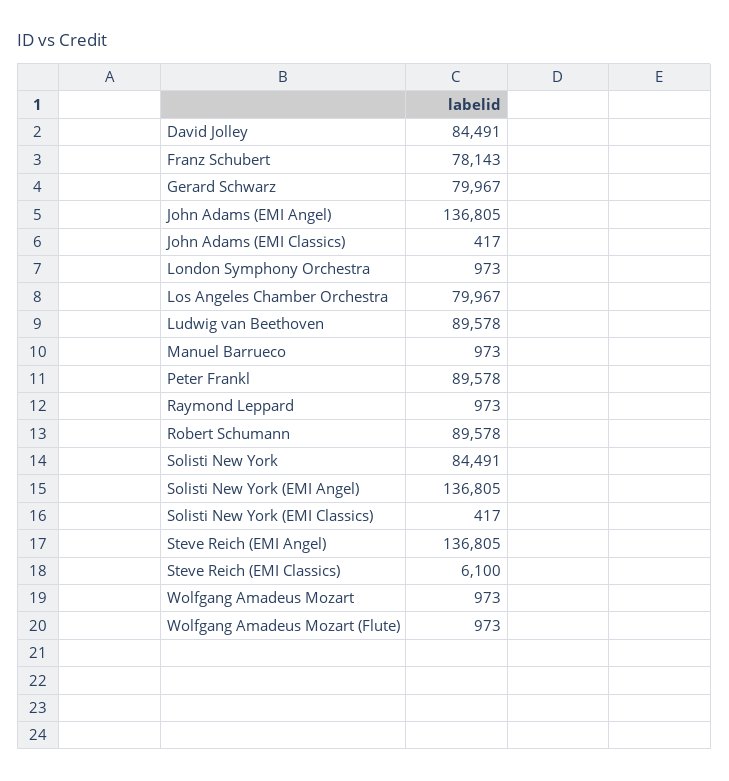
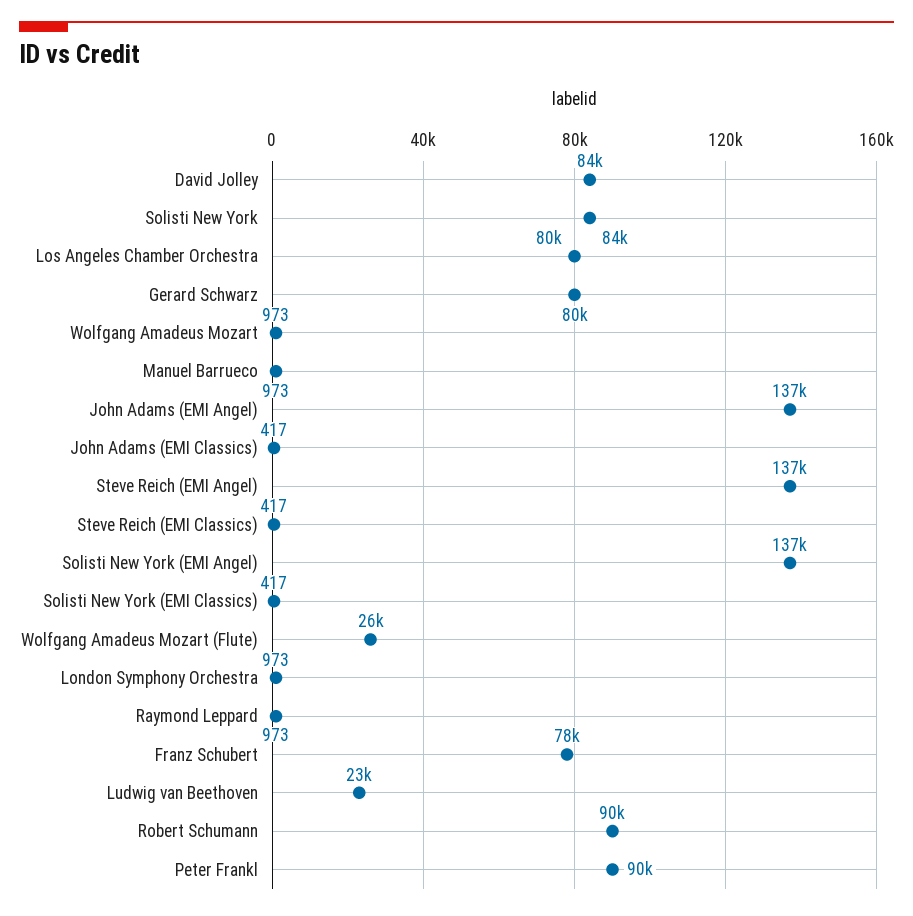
  {
    "David Jolley": 84491,
    "Franz Schubert": 78143,
    "Gerard Schwarz": 79967,
    "John Adams (EMI Angel)": 136805,
    "John Adams (EMI Classics)": 417,
    "London Symphony Orchestra": 973,
    "Los Angeles Chamber Orchestra": 79967,
-   "Ludwig van Beethoven": 89578,
+   "Ludwig van Beethoven": 23000,
    "Manuel Barrueco": 973,
    "Peter Frankl": 89578,
    "Raymond Leppard": 973,
    "Robert Schumann": 89578,
    "Solisti New York": 84491,
    "Solisti New York (EMI Angel)": 136805,
    "Solisti New York (EMI Classics)": 417,
    "Steve Reich (EMI Angel)": 136805,
-   "Steve Reich (EMI Classics)": 6100,
+   "Steve Reich (EMI Classics)": 417,
    "Wolfgang Amadeus Mozart": 973,
-   "Wolfgang Amadeus Mozart (Flute)": 973
+   "Wolfgang Amadeus Mozart (Flute)": 26000
  }

